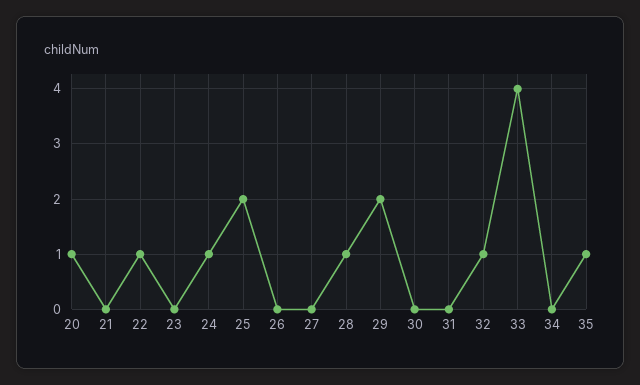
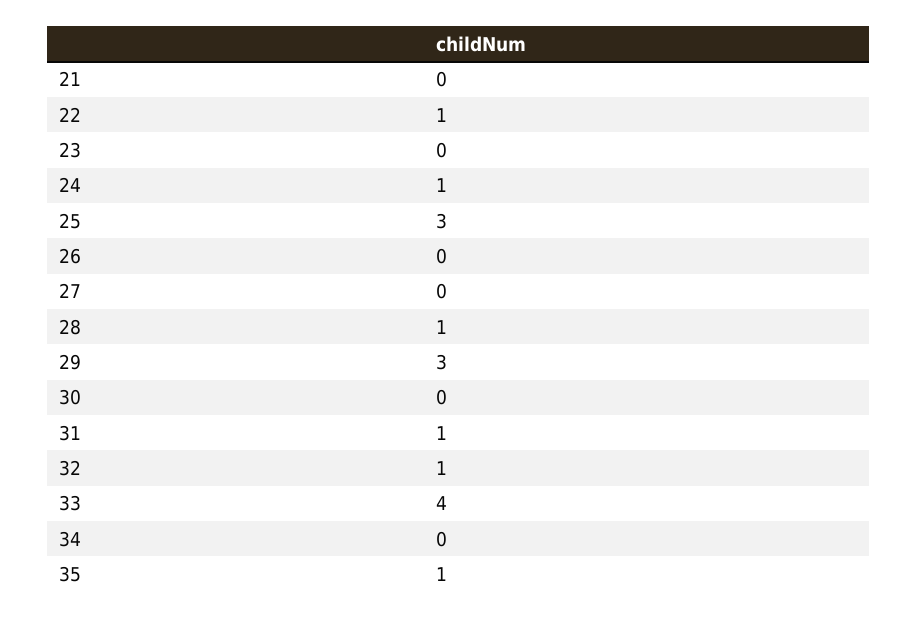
  {
-   "20": 1,
    "21": 0,
    "22": 1,
    "23": 0,
    "24": 1,
-   "25": 2,
+   "25": 3,
    "26": 0,
    "27": 0,
    "28": 1,
-   "29": 2,
+   "29": 3,
    "30": 0,
-   "31": 0,
+   "31": 1,
    "32": 1,
    "33": 4,
    "34": 0,
    "35": 1
  }

